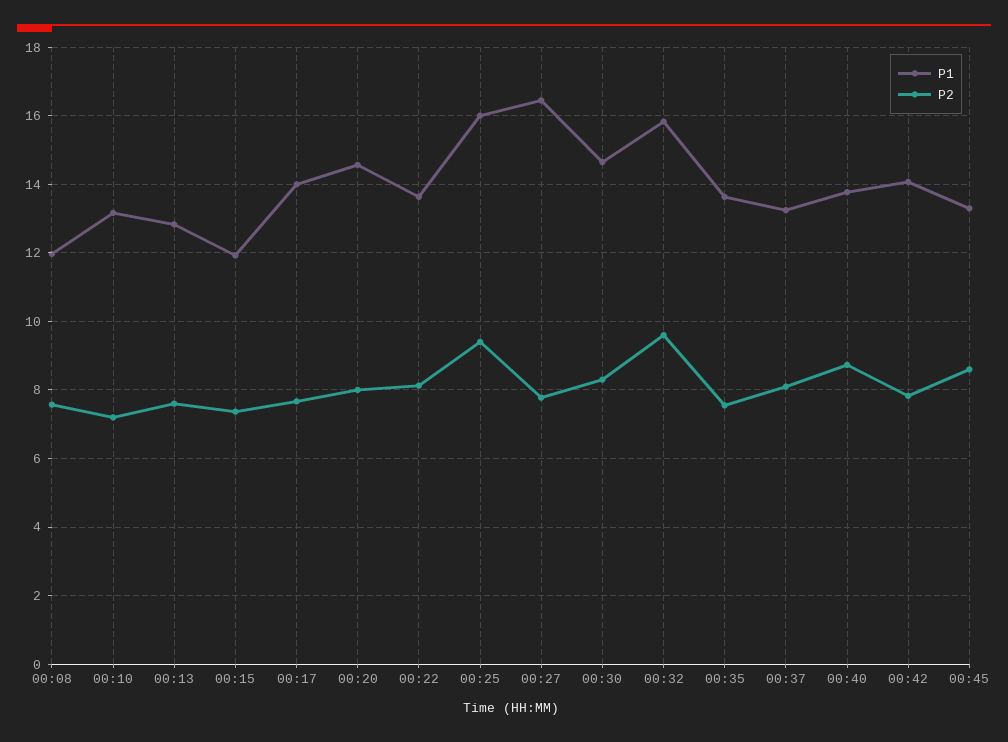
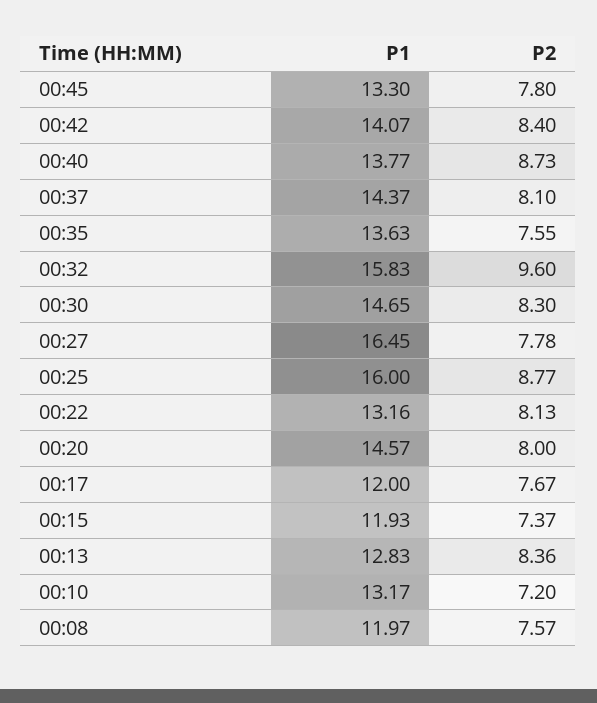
  {
    "P1": {
      "00:08": 11.97,
      "00:10": 13.17,
      "00:13": 12.83,
      "00:15": 11.93,
-     "00:17": 14,
+     "00:17": 12,
      "00:20": 14.57,
-     "00:22": 13.6,
+     "00:22": 13.16,
      "00:25": 16,
      "00:27": 16.45,
      "00:30": 14.65,
      "00:32": 15.83,
      "00:35": 13.63,
-     "00:37": 13.2,
+     "00:37": 14.37,
      "00:40": 13.77,
      "00:42": 14.07,
      "00:45": 13.3
    },
    "P2": {
      "00:08": 7.57,
      "00:10": 7.2,
-     "00:13": 7.6,
+     "00:13": 8.36,
      "00:15": 7.37,
      "00:17": 7.67,
      "00:20": 8,
      "00:22": 8.13,
-     "00:25": 9.4,
+     "00:25": 8.77,
      "00:27": 7.78,
      "00:30": 8.3,
      "00:32": 9.6,
      "00:35": 7.55,
      "00:37": 8.1,
      "00:40": 8.73,
-     "00:42": 7.8,
+     "00:42": 8.4,
-     "00:45": 8.6
+     "00:45": 7.8
    }
  }

